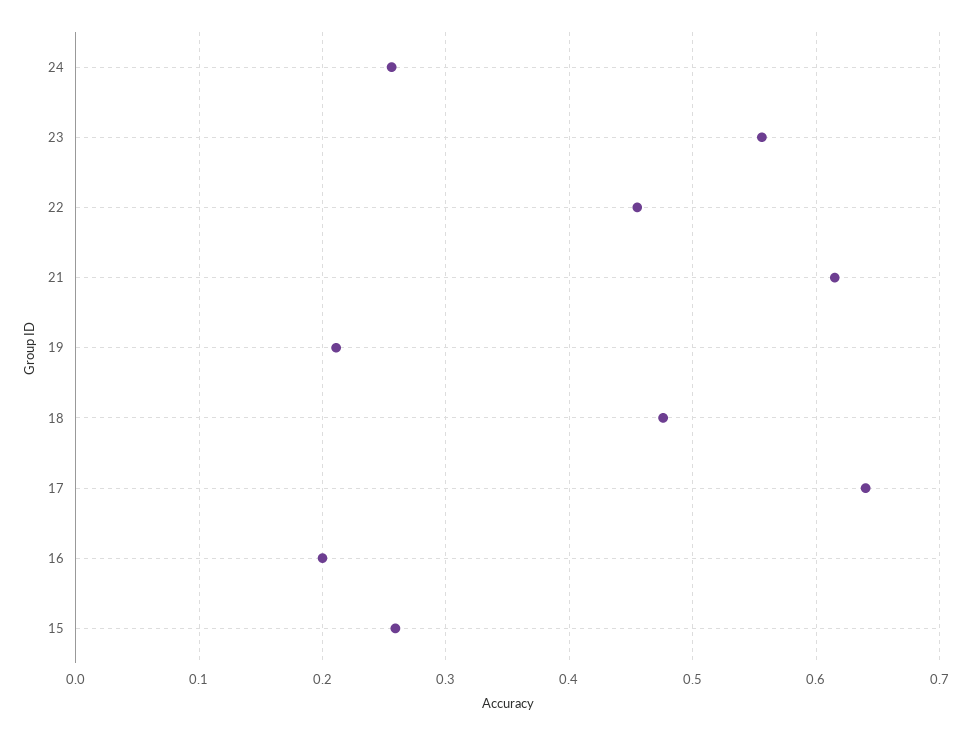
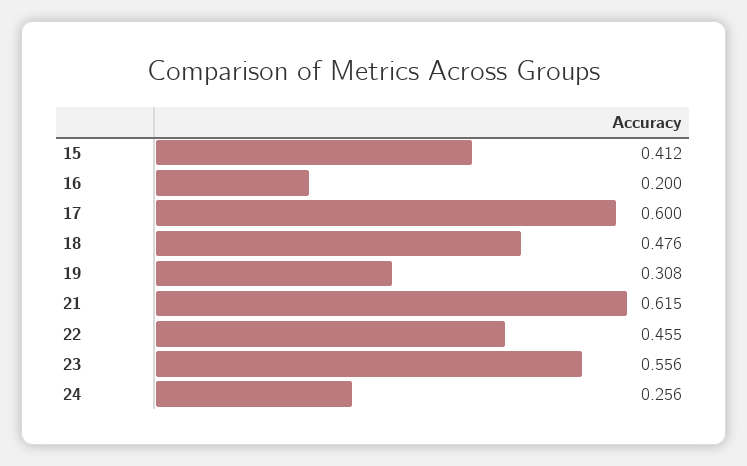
  {
    "24": 0.256,
    "23": 0.556,
    "22": 0.455,
    "21": 0.615,
-   "19": 0.21,
+   "19": 0.308,
    "18": 0.476,
-   "17": 0.64,
+   "17": 0.6,
    "16": 0.2,
-   "15": 0.26
+   "15": 0.412
  }

